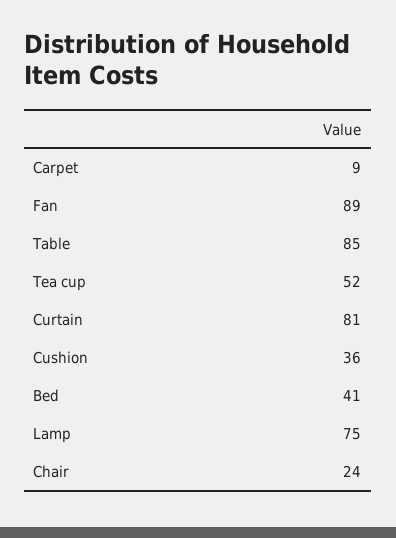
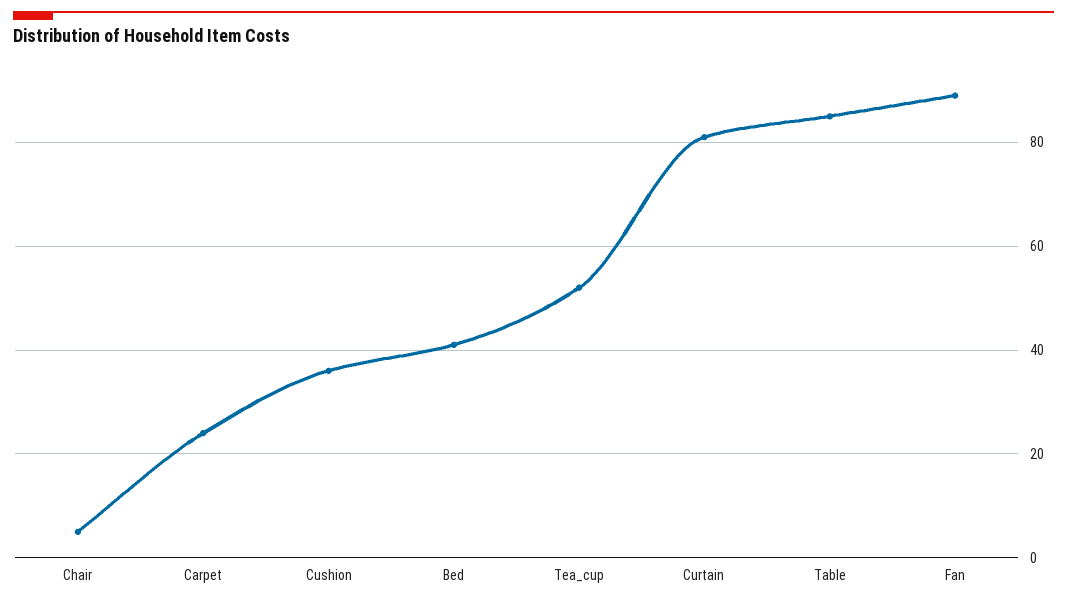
  {
-   "Carpet": 9,
+   "Carpet": 25,
    "Fan": 89,
    "Table": 85,
    "Tea cup": 52,
    "Curtain": 81,
    "Cushion": 36,
    "Bed": 41,
-   "Lamp": 75,
-   "Chair": 24
+   "Chair": 5
  }

